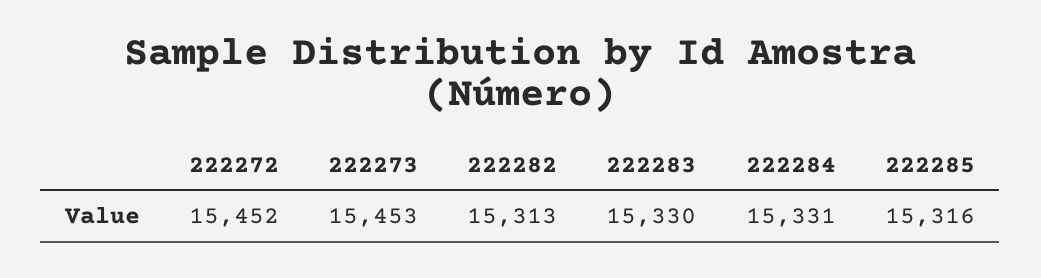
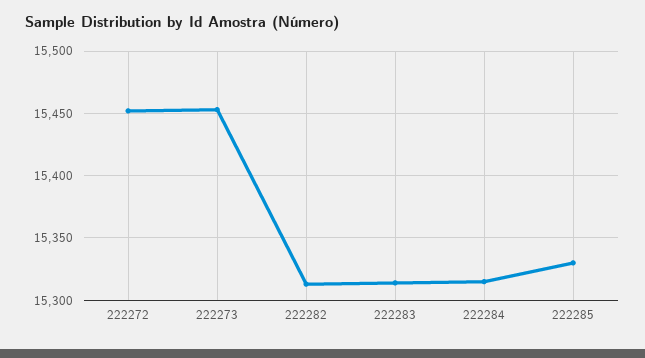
  {
    "222272": 15452,
    "222273": 15453,
    "222282": 15313,
-   "222283": 15330,
+   "222283": 15315,
-   "222284": 15331,
+   "222284": 15315,
-   "222285": 15316
+   "222285": 15330
  }

